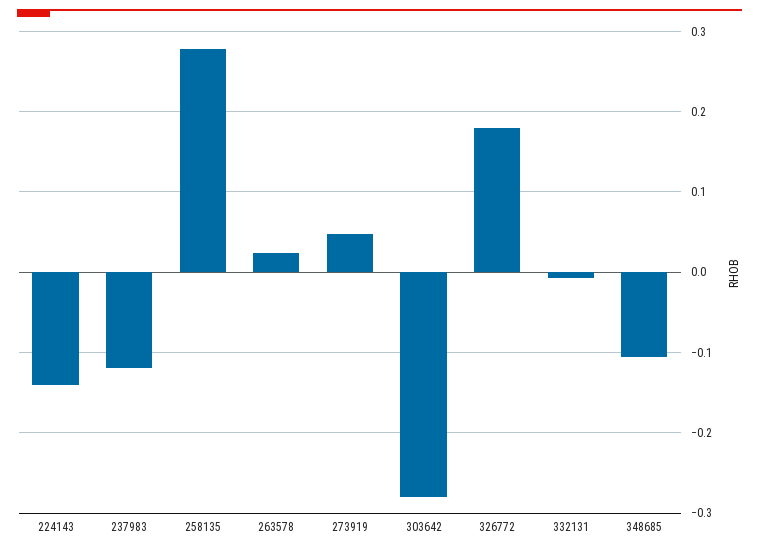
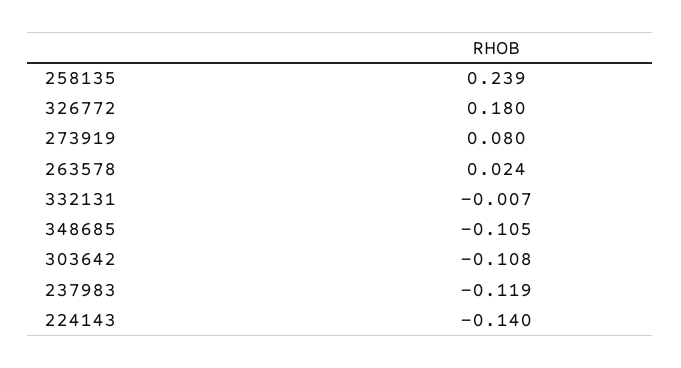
  {
    "224143": -0.14,
    "237983": -0.119,
-   "258135": 0.28,
+   "258135": 0.239,
    "263578": 0.024,
-   "273919": 0.05,
+   "273919": 0.08,
-   "303642": -0.28,
+   "303642": -0.108,
    "326772": 0.18,
    "332131": -0.007,
    "348685": -0.105
  }

